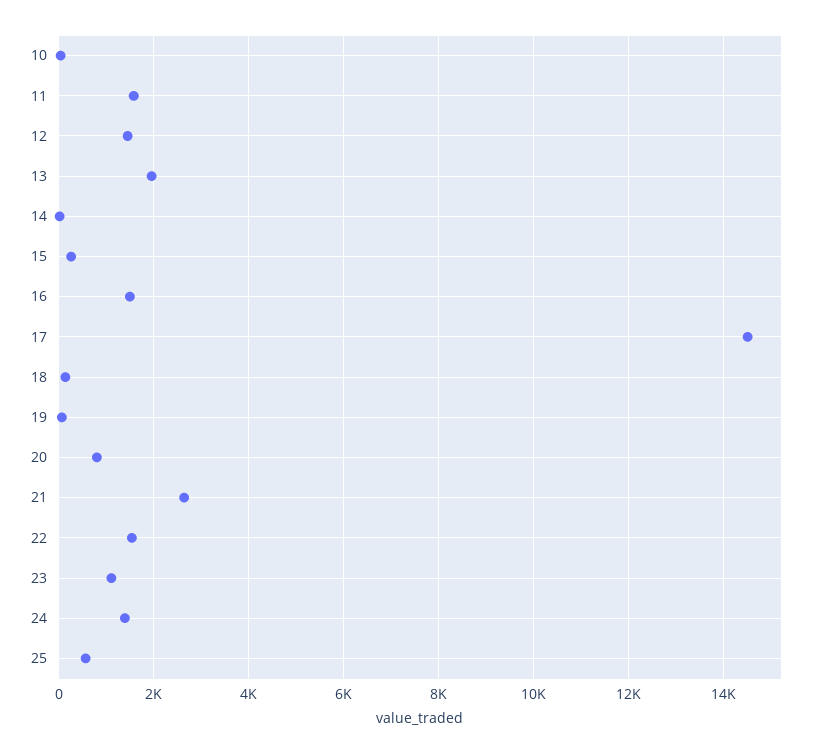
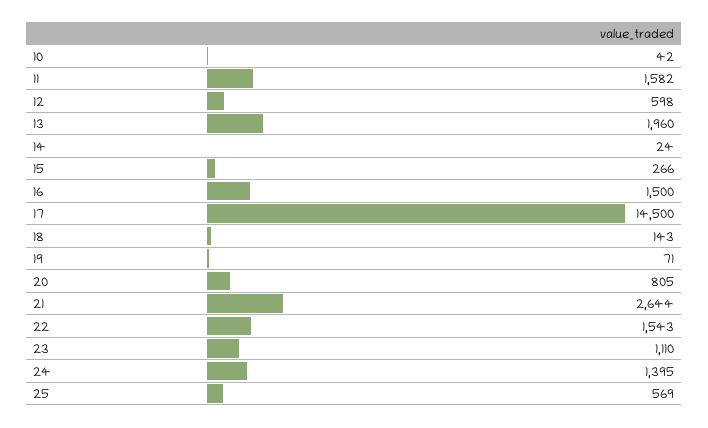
  {
    "10": 42,
    "11": 1582,
-   "12": 1400,
+   "12": 598,
    "13": 1960,
    "14": 24,
    "15": 266,
    "16": 1500,
    "17": 14500,
    "18": 143,
    "19": 71,
    "20": 805,
    "21": 2644,
    "22": 1543,
    "23": 1110,
    "24": 1395,
    "25": 569
  }

